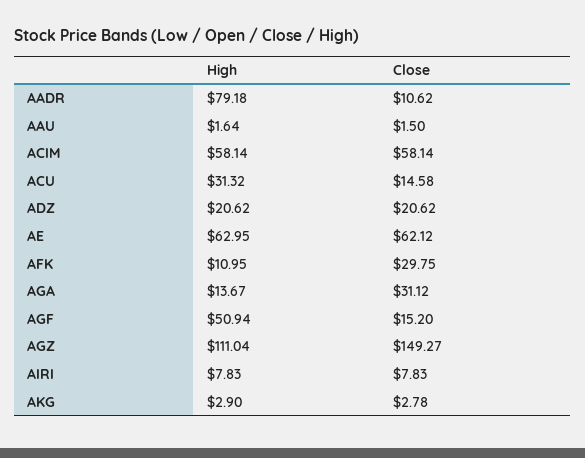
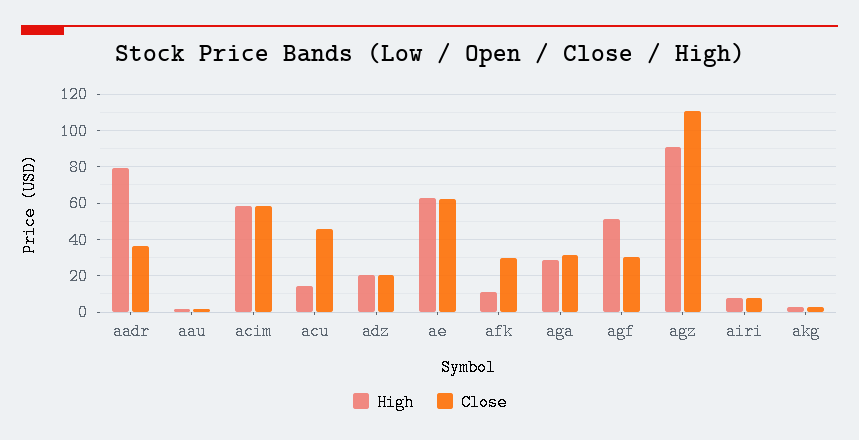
  {
    "High": {
      "AADR": 79.18,
      "AAU": 1.64,
      "ACIM": 58.14,
-     "ACU": 31.32,
+     "ACU": 15,
      "ADZ": 20.62,
      "AE": 62.95,
      "AFK": 10.95,
-     "AGA": 13.67,
+     "AGA": 30,
      "AGF": 50.94,
-     "AGZ": 111.04,
+     "AGZ": 90,
      "AIRI": 7.83,
      "AKG": 2.9
    },
    "Close": {
-     "AADR": 10.62,
+     "AADR": 35,
      "AAU": 1.5,
      "ACIM": 58.14,
-     "ACU": 14.58,
+     "ACU": 45,
      "ADZ": 20.62,
      "AE": 62.12,
      "AFK": 29.75,
      "AGA": 31.12,
-     "AGF": 15.2,
+     "AGF": 30,
-     "AGZ": 149.27,
+     "AGZ": 110,
      "AIRI": 7.83,
      "AKG": 2.78
    }
  }

